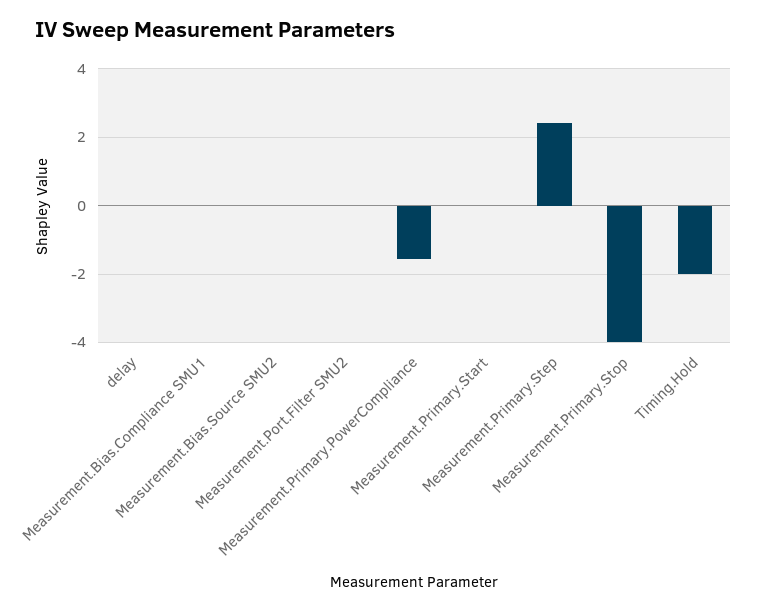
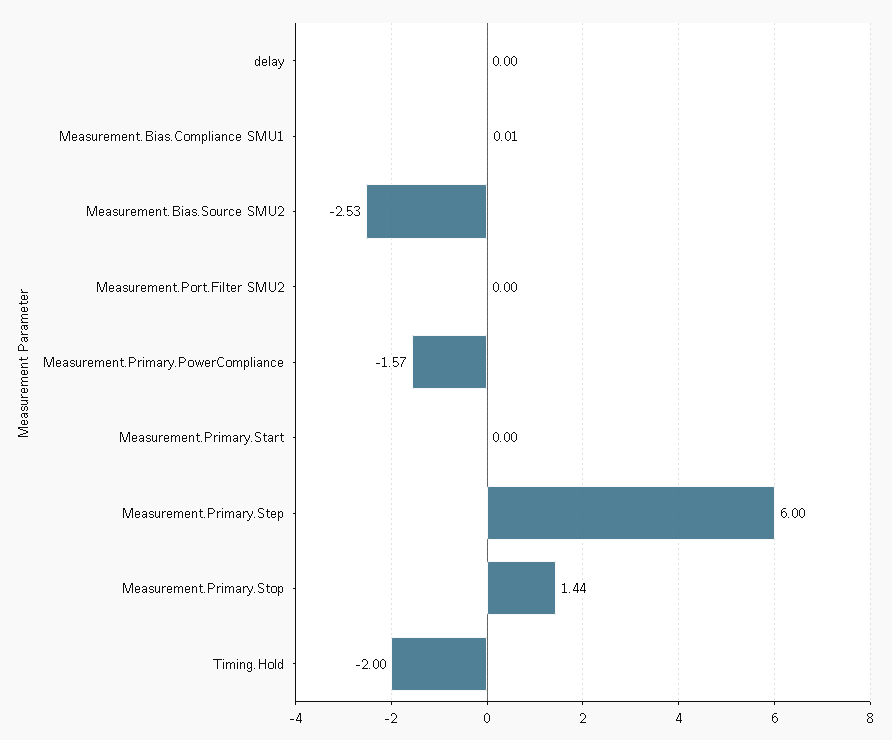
  {
    "delay": 0,
    "Measurement.Bias.Compliance SMU1": 0.01,
-   "Measurement.Bias.Source SMU2": 0,
+   "Measurement.Bias.Source SMU2": -2.53,
    "Measurement.Port.Filter SMU2": 0,
    "Measurement.Primary.PowerCompliance": -1.57,
    "Measurement.Primary.Start": 0,
-   "Measurement.Primary.Step": 2.4,
+   "Measurement.Primary.Step": 6,
-   "Measurement.Primary.Stop": -4,
+   "Measurement.Primary.Stop": 1.44,
    "Timing.Hold": -2
  }

